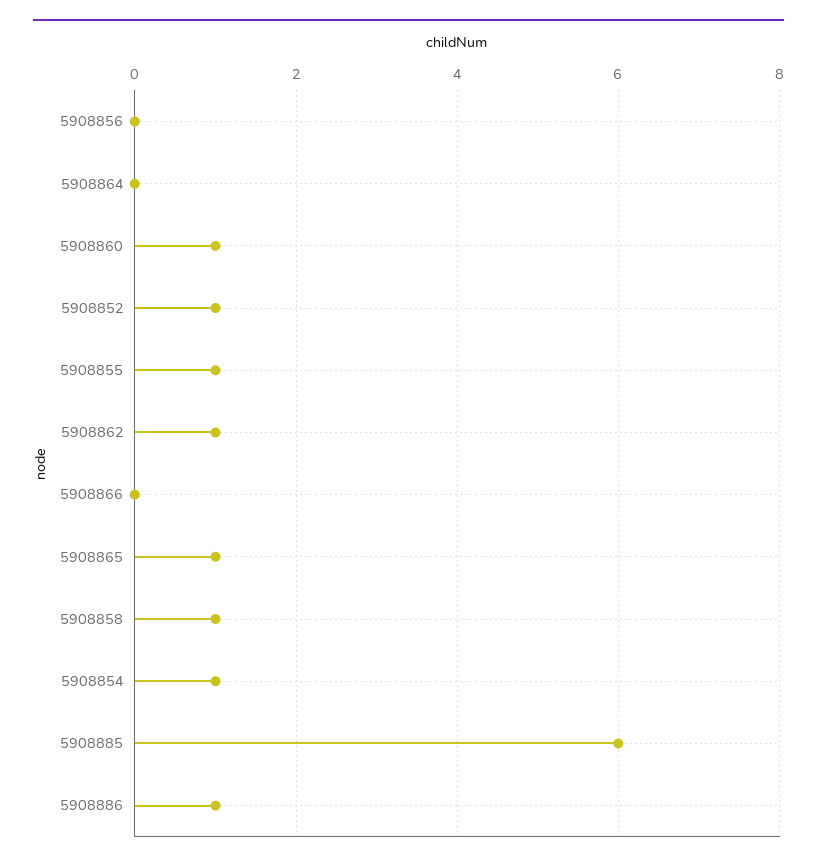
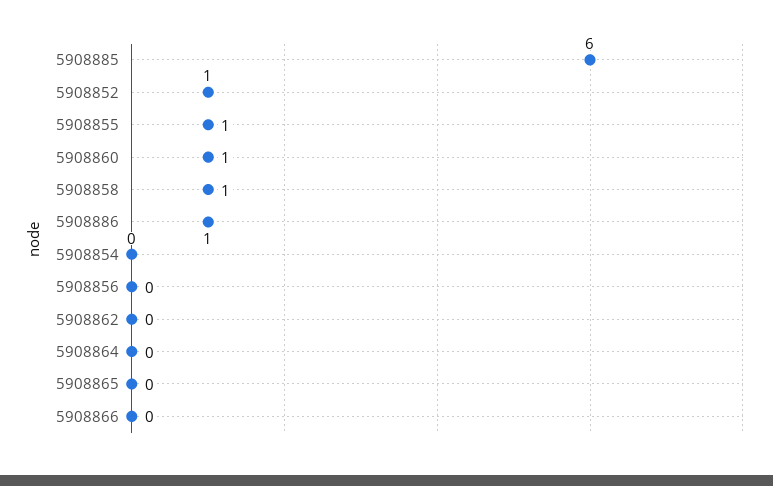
  {
    "5908856": 0,
    "5908864": 0,
    "5908860": 1,
    "5908852": 1,
    "5908855": 1,
-   "5908862": 1,
+   "5908862": 0,
    "5908866": 0,
-   "5908865": 1,
+   "5908865": 0,
    "5908858": 1,
-   "5908854": 1,
+   "5908854": 0,
    "5908885": 6,
    "5908886": 1
  }

